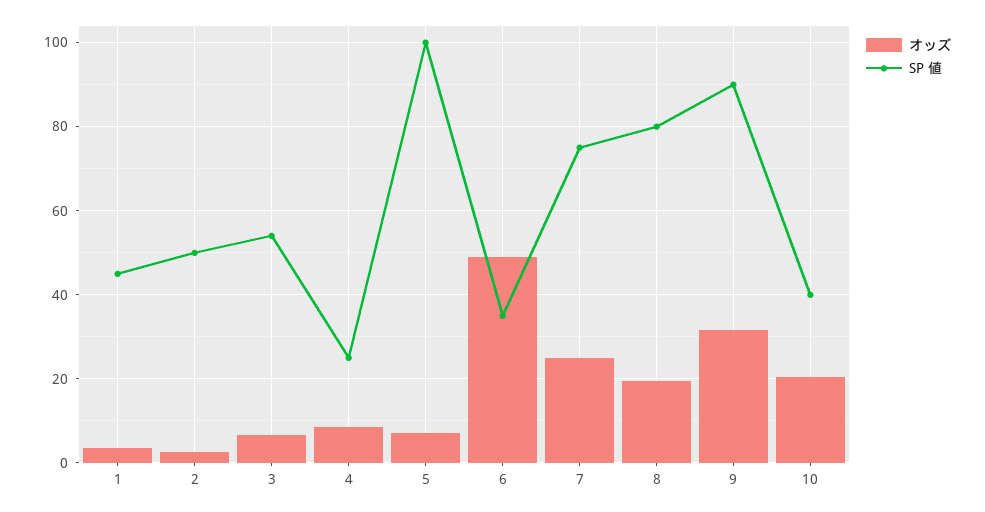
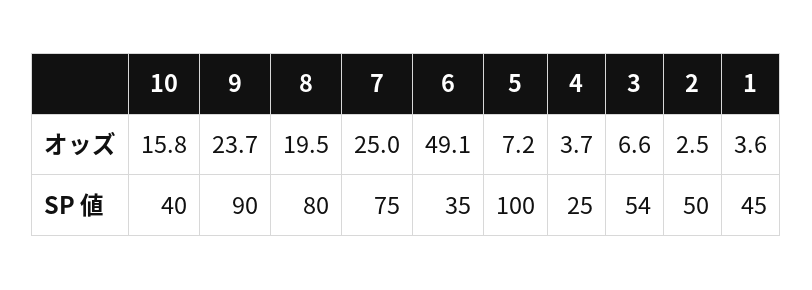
  {
    "オッズ": {
      "1": 3.6,
      "2": 2.5,
      "3": 6.6,
-     "4": 8,
+     "4": 3.7,
      "5": 7.2,
      "6": 49.1,
      "7": 25,
      "8": 19.5,
-     "9": 32,
+     "9": 23.7,
-     "10": 20
+     "10": 15.8
    },
    "SP 値": {
      "1": 45,
      "2": 50,
      "3": 54,
      "4": 25,
      "5": 100,
      "6": 35,
      "7": 75,
      "8": 80,
      "9": 90,
      "10": 40
    }
  }

